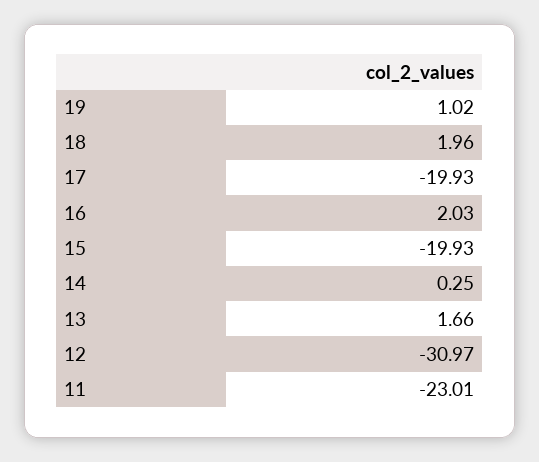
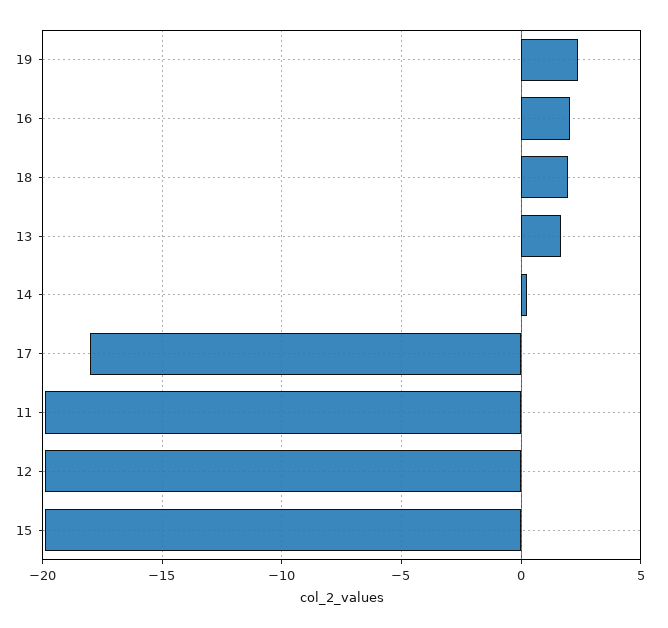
  {
-   "19": 1.02,
+   "19": 2.5,
    "18": 1.96,
-   "17": -19.93,
+   "17": -18,
    "16": 2.03,
    "15": -19.93,
    "14": 0.25,
    "13": 1.66,
-   "12": -30.97,
+   "12": -20,
-   "11": -23.01
+   "11": -20
  }

